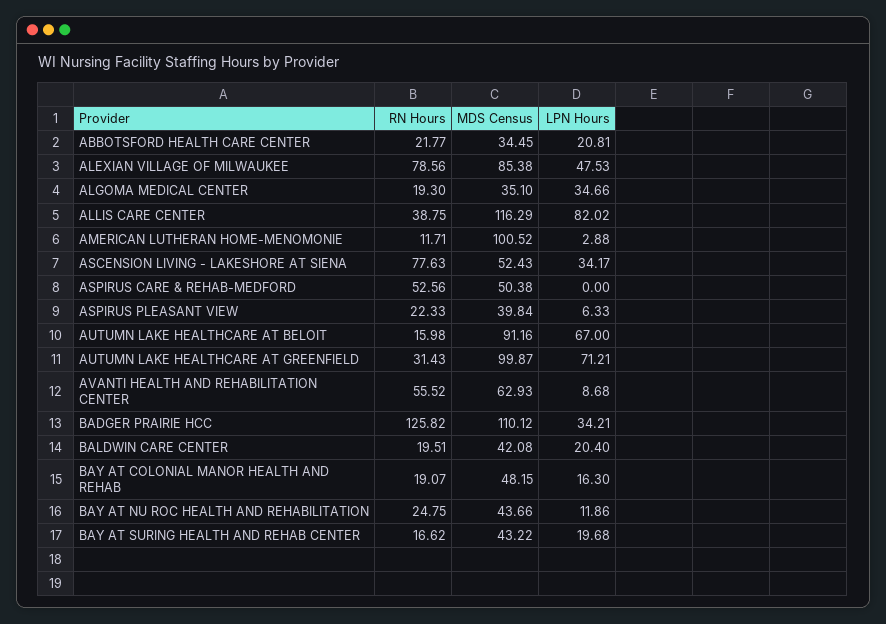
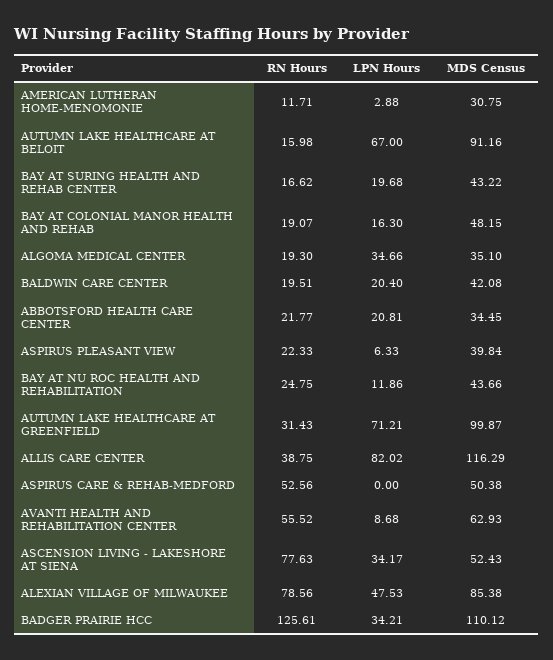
  {
    "RN Hours": {
      "ABBOTSFORD HEALTH CARE CENTER": 21.77,
      "ALEXIAN VILLAGE OF MILWAUKEE": 78.56,
      "ALGOMA MEDICAL CENTER": 19.3,
      "ALLIS CARE CENTER": 38.75,
      "AMERICAN LUTHERAN HOME-MENOMONIE": 11.71,
      "ASCENSION LIVING - LAKESHORE AT SIENA": 77.63,
      "ASPIRUS CARE & REHAB-MEDFORD": 52.56,
      "ASPIRUS PLEASANT VIEW": 22.33,
      "AUTUMN LAKE HEALTHCARE AT BELOIT": 15.98,
      "AUTUMN LAKE HEALTHCARE AT GREENFIELD": 31.43,
      "AVANTI HEALTH AND REHABILITATION CENTER": 55.52,
-     "BADGER PRAIRIE HCC": 125.82,
+     "BADGER PRAIRIE HCC": 125.61,
      "BALDWIN CARE CENTER": 19.51,
      "BAY AT COLONIAL MANOR HEALTH AND REHAB": 19.07,
      "BAY AT NU ROC HEALTH AND REHABILITATION": 24.75,
      "BAY AT SURING HEALTH AND REHAB CENTER": 16.62
    },
    "MDS Census": {
      "ABBOTSFORD HEALTH CARE CENTER": 34.45,
      "ALEXIAN VILLAGE OF MILWAUKEE": 85.38,
      "ALGOMA MEDICAL CENTER": 35.1,
      "ALLIS CARE CENTER": 116.29,
-     "AMERICAN LUTHERAN HOME-MENOMONIE": 100.52,
+     "AMERICAN LUTHERAN HOME-MENOMONIE": 30.75,
      "ASCENSION LIVING - LAKESHORE AT SIENA": 52.43,
      "ASPIRUS CARE & REHAB-MEDFORD": 50.38,
      "ASPIRUS PLEASANT VIEW": 39.84,
      "AUTUMN LAKE HEALTHCARE AT BELOIT": 91.16,
      "AUTUMN LAKE HEALTHCARE AT GREENFIELD": 99.87,
      "AVANTI HEALTH AND REHABILITATION CENTER": 62.93,
      "BADGER PRAIRIE HCC": 110.12,
      "BALDWIN CARE CENTER": 42.08,
      "BAY AT COLONIAL MANOR HEALTH AND REHAB": 48.15,
      "BAY AT NU ROC HEALTH AND REHABILITATION": 43.66,
      "BAY AT SURING HEALTH AND REHAB CENTER": 43.22
    },
    "LPN Hours": {
      "ABBOTSFORD HEALTH CARE CENTER": 20.81,
      "ALEXIAN VILLAGE OF MILWAUKEE": 47.53,
      "ALGOMA MEDICAL CENTER": 34.66,
      "ALLIS CARE CENTER": 82.02,
      "AMERICAN LUTHERAN HOME-MENOMONIE": 2.88,
      "ASCENSION LIVING - LAKESHORE AT SIENA": 34.17,
      "ASPIRUS CARE & REHAB-MEDFORD": 0,
      "ASPIRUS PLEASANT VIEW": 6.33,
      "AUTUMN LAKE HEALTHCARE AT BELOIT": 67,
      "AUTUMN LAKE HEALTHCARE AT GREENFIELD": 71.21,
      "AVANTI HEALTH AND REHABILITATION CENTER": 8.68,
      "BADGER PRAIRIE HCC": 34.21,
      "BALDWIN CARE CENTER": 20.4,
      "BAY AT COLONIAL MANOR HEALTH AND REHAB": 16.3,
      "BAY AT NU ROC HEALTH AND REHABILITATION": 11.86,
      "BAY AT SURING HEALTH AND REHAB CENTER": 19.68
    }
  }

